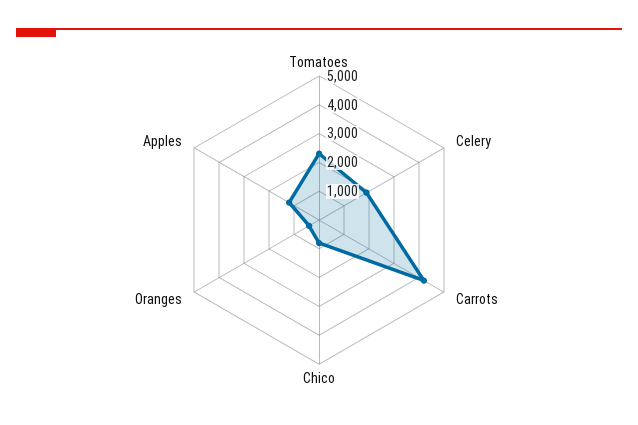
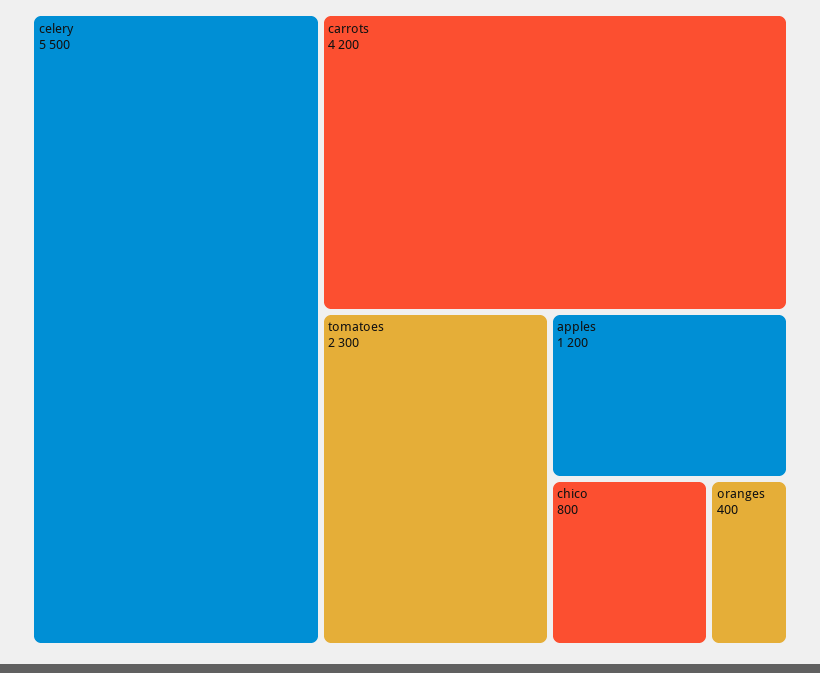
  {
    "Tomatoes": 2300,
-   "Celery": 2000,
+   "Celery": 5500,
    "Carrots": 4200,
    "Chico": 800,
    "Oranges": 400,
    "Apples": 1200
  }

